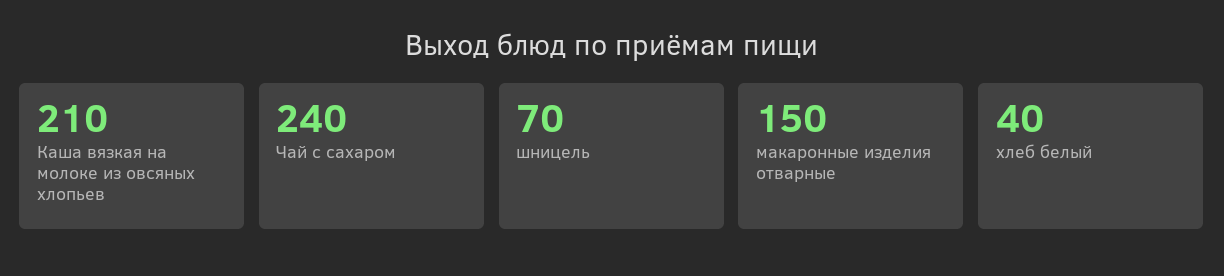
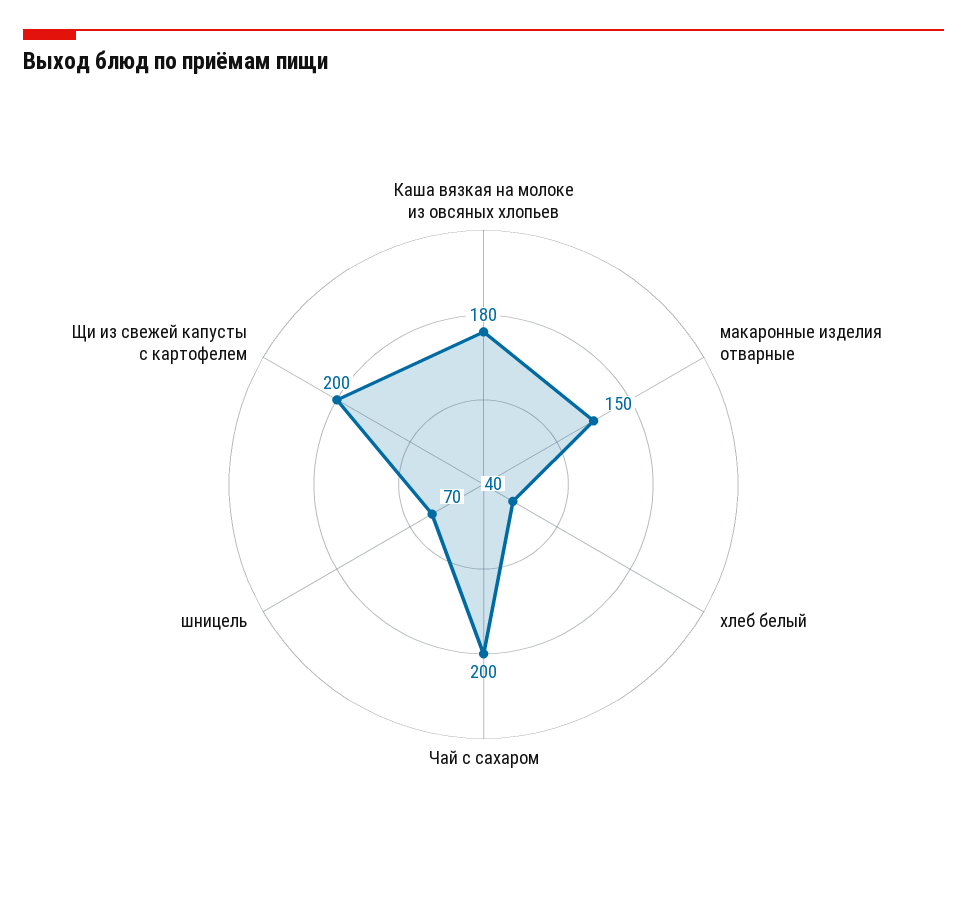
  {
-   "Каша вязкая на молоке из овсяных хлопьев": 210,
+   "Каша вязкая на молоке из овсяных хлопьев": 180,
-   "Чай с сахаром": 240,
+   "Чай с сахаром": 200,
    "шницель": 70,
    "макаронные изделия отварные": 150,
-   "хлеб белый": 40
+   "хлеб белый": 40,
+   "Щи из свежей капусты с картофелем": 200
  }

